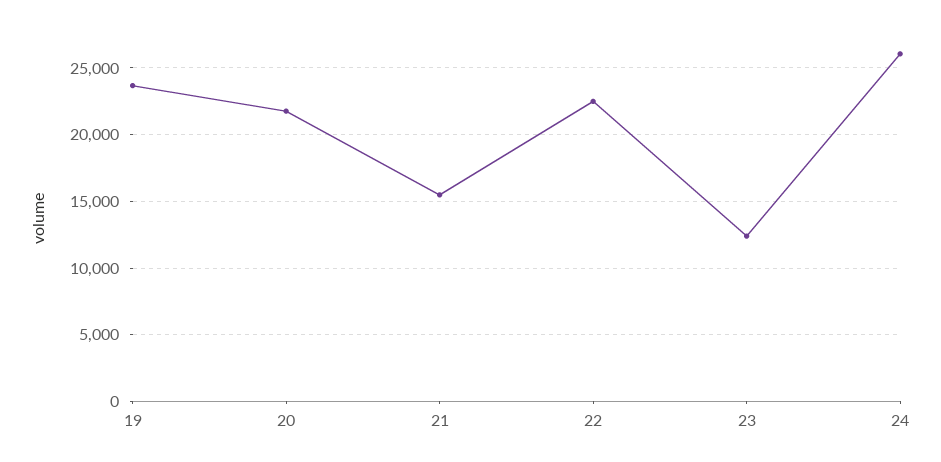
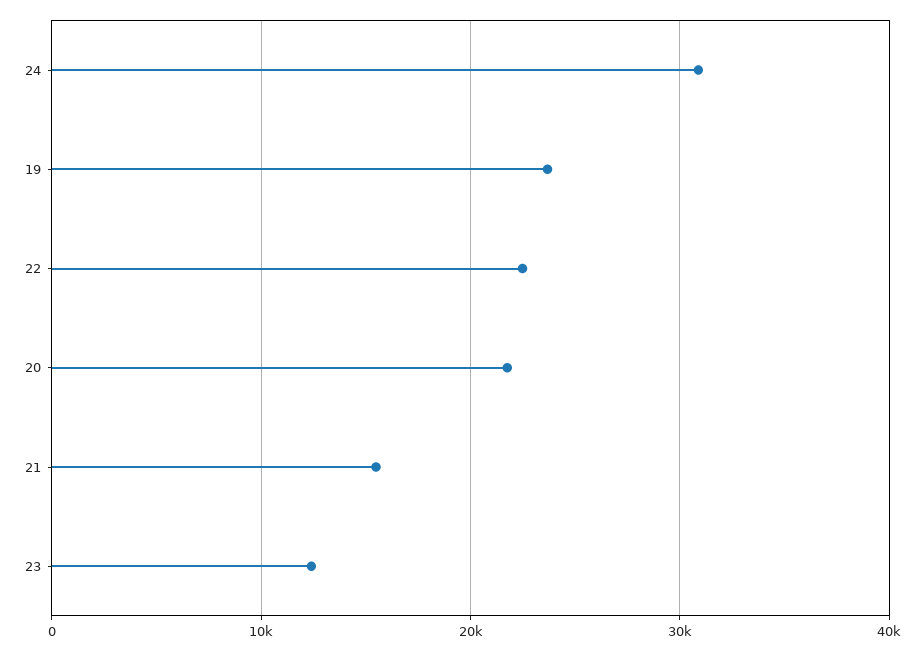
  {
    "19": 23500,
    "20": 22000,
    "21": 15500,
    "22": 22500,
    "23": 12500,
-   "24": 26000
+   "24": 31000
  }

